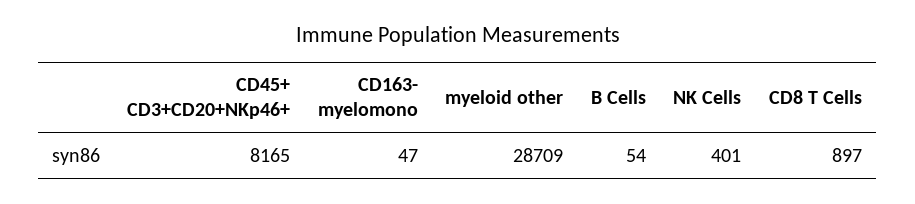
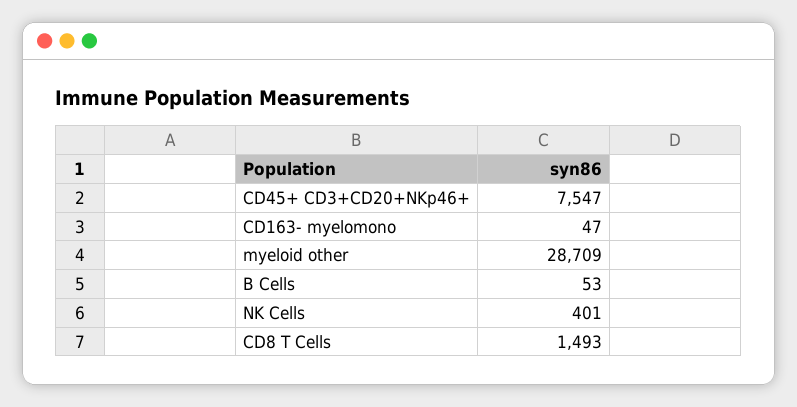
  {
-   "CD45+ CD3+CD20+NKp46+": 8165,
+   "CD45+ CD3+CD20+NKp46+": 7547,
    "CD163- myelomono": 47,
    "myeloid other": 28709,
-   "B Cells": 54,
+   "B Cells": 53,
    "NK Cells": 401,
-   "CD8 T Cells": 897
+   "CD8 T Cells": 1493
  }

